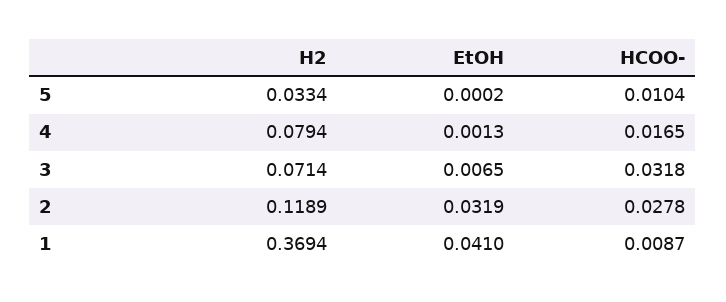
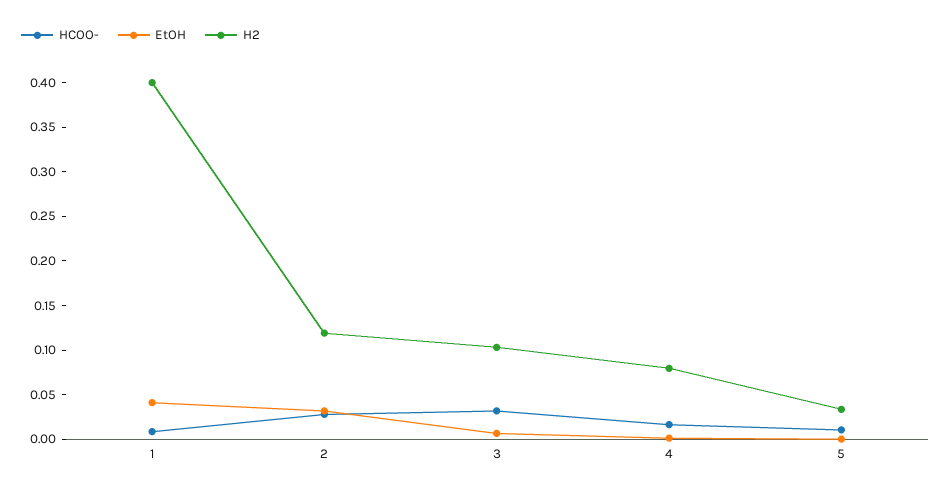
  {
    "H2": {
      "5": 0.0334,
      "4": 0.0794,
-     "3": 0.0714,
+     "3": 0.1,
      "2": 0.1189,
-     "1": 0.3694
+     "1": 0.4
    },
    "EtOH": {
      "5": 0.0002,
      "4": 0.0013,
      "3": 0.0065,
      "2": 0.0319,
      "1": 0.041
    },
    "HCOO-": {
      "5": 0.0104,
      "4": 0.0165,
      "3": 0.0318,
      "2": 0.0278,
      "1": 0.0087
    }
  }

